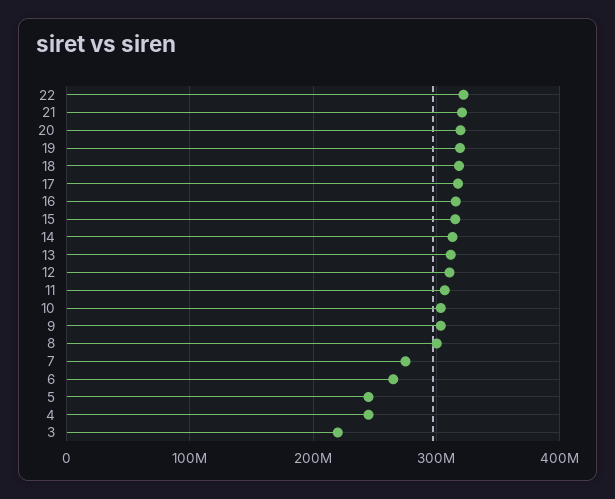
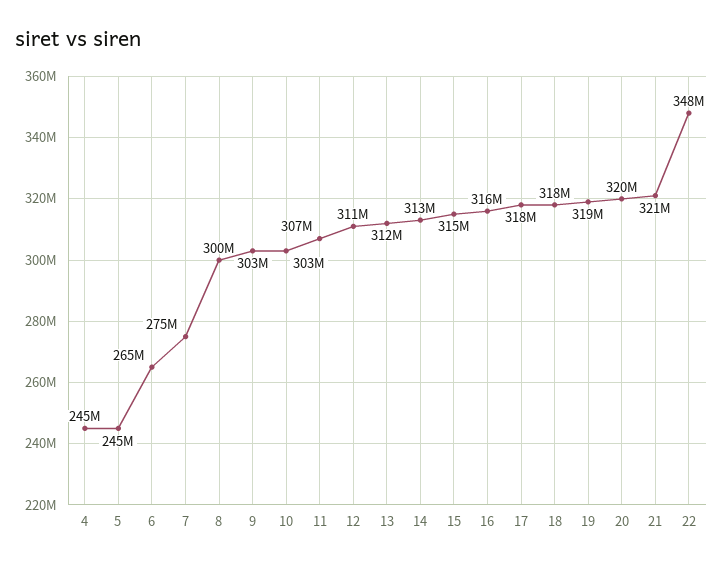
  {
-   "22": 320000000,
+   "22": 348000000,
    "21": 321000000,
    "20": 320000000,
    "19": 319000000,
    "18": 318000000,
    "17": 318000000,
    "16": 316000000,
    "15": 315000000,
    "14": 313000000,
    "13": 312000000,
    "12": 311000000,
    "11": 307000000,
    "10": 303000000,
    "9": 303000000,
    "8": 300000000,
    "7": 275000000,
    "6": 265000000,
    "5": 245000000,
-   "4": 245000000,
+   "4": 245000000
-   "3": 220000000
  }

